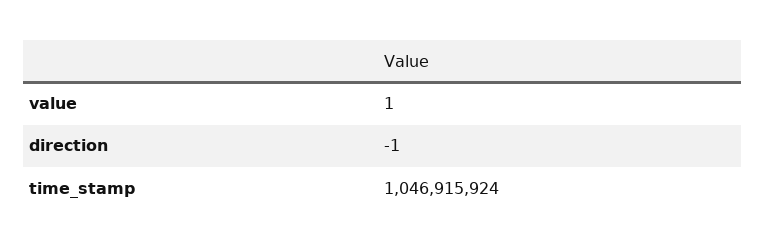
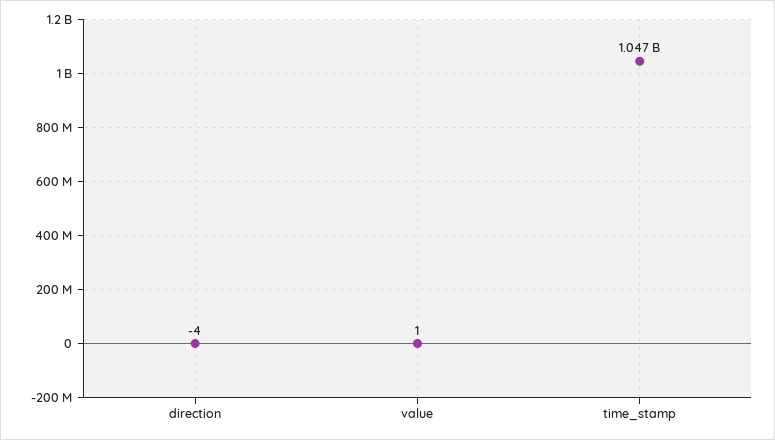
  {
    "value": 1,
-   "direction": -1,
+   "direction": -4,
    "time_stamp": 1046915924
  }

